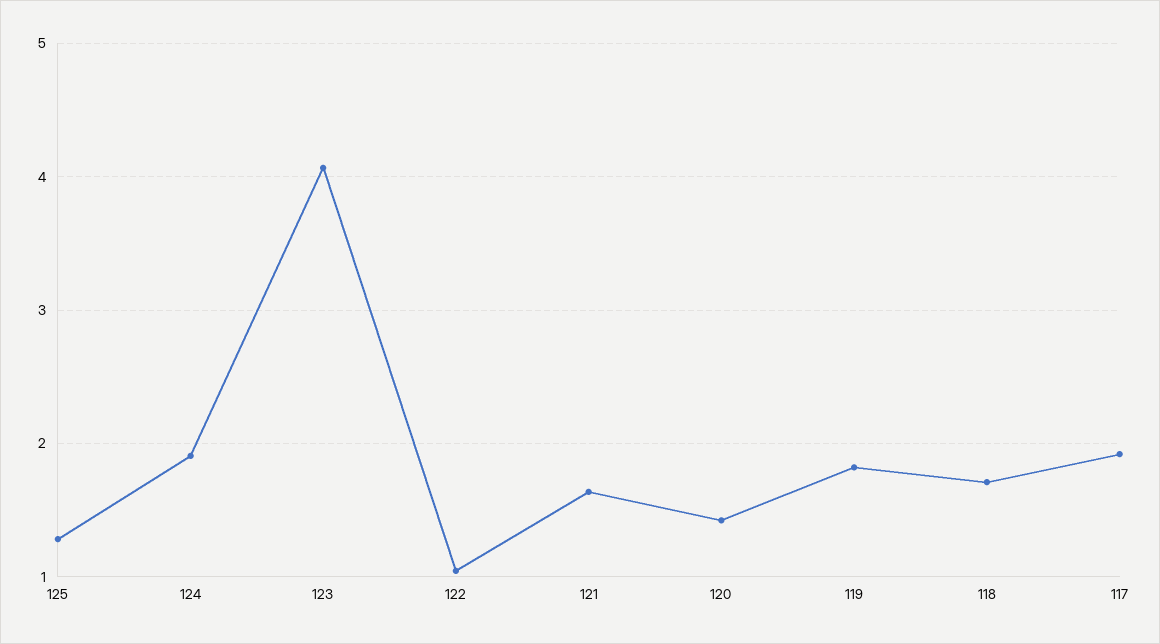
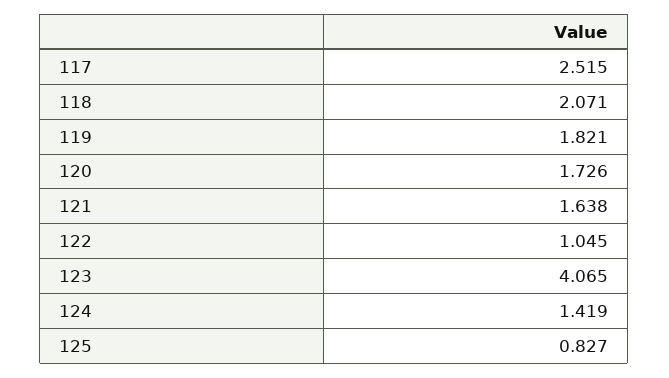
  {
-   "125": 1.3,
+   "125": 0.827,
-   "124": 1.9,
+   "124": 1.419,
    "123": 4.065,
    "122": 1.045,
    "121": 1.638,
-   "120": 1.4,
+   "120": 1.726,
    "119": 1.821,
-   "118": 1.7,
+   "118": 2.071,
-   "117": 1.9
+   "117": 2.515
  }

